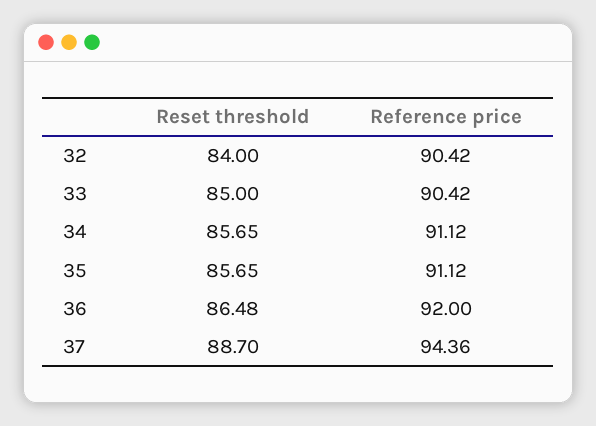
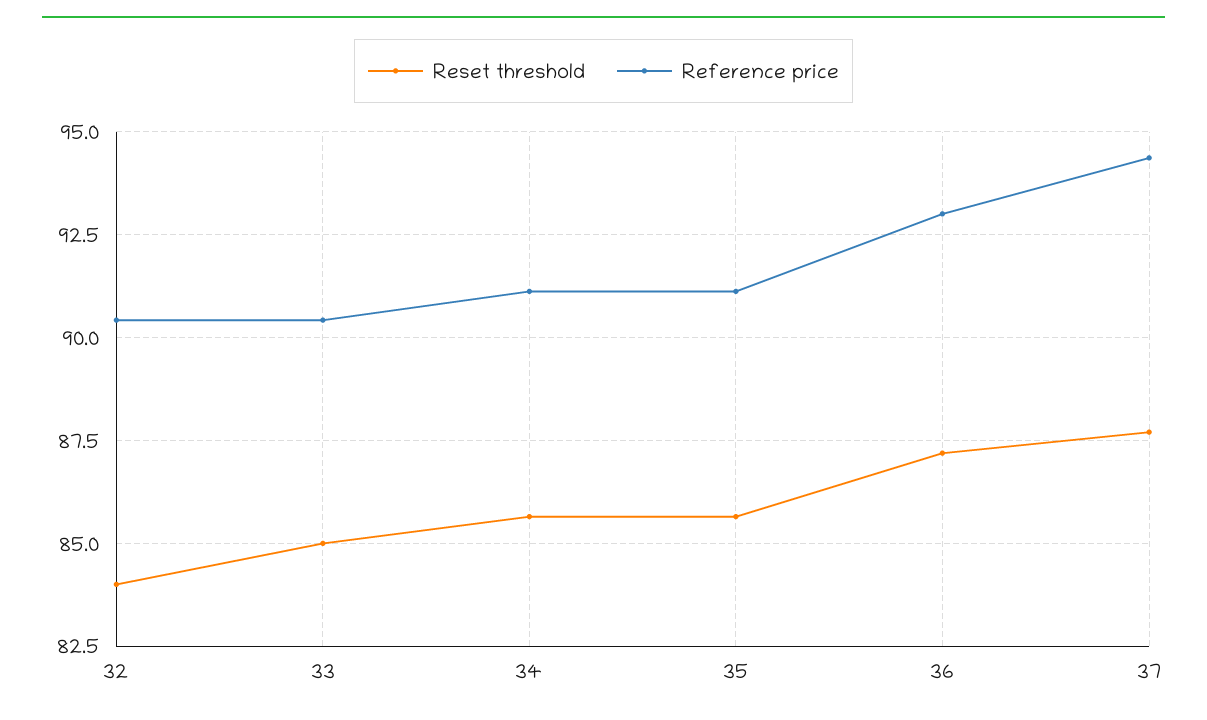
  {
    "Reset threshold": {
      "32": 84,
      "33": 85,
      "34": 85.65,
      "35": 85.65,
-     "36": 86.48,
+     "36": 87.25,
-     "37": 88.7
+     "37": 87.75
    },
    "Reference price": {
      "32": 90.42,
      "33": 90.42,
      "34": 91.12,
      "35": 91.12,
-     "36": 92,
+     "36": 93,
      "37": 94.36
    }
  }

